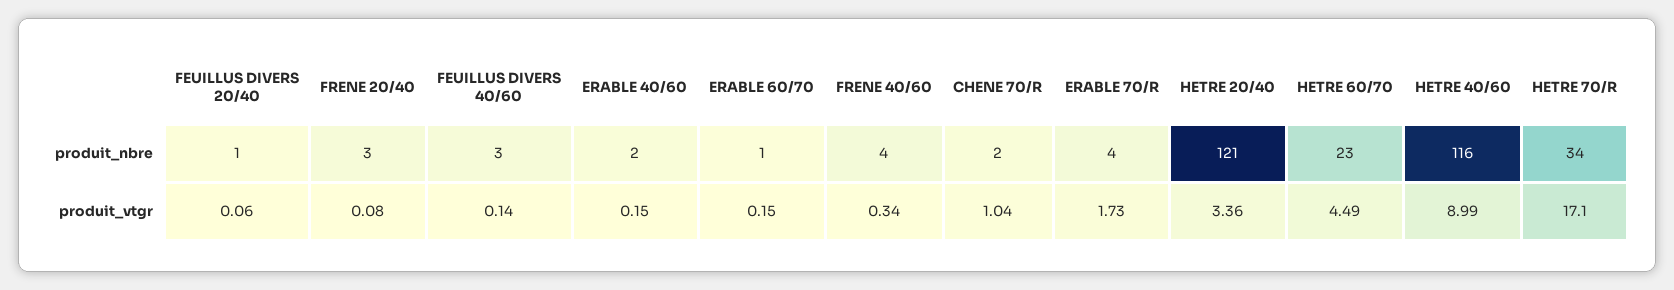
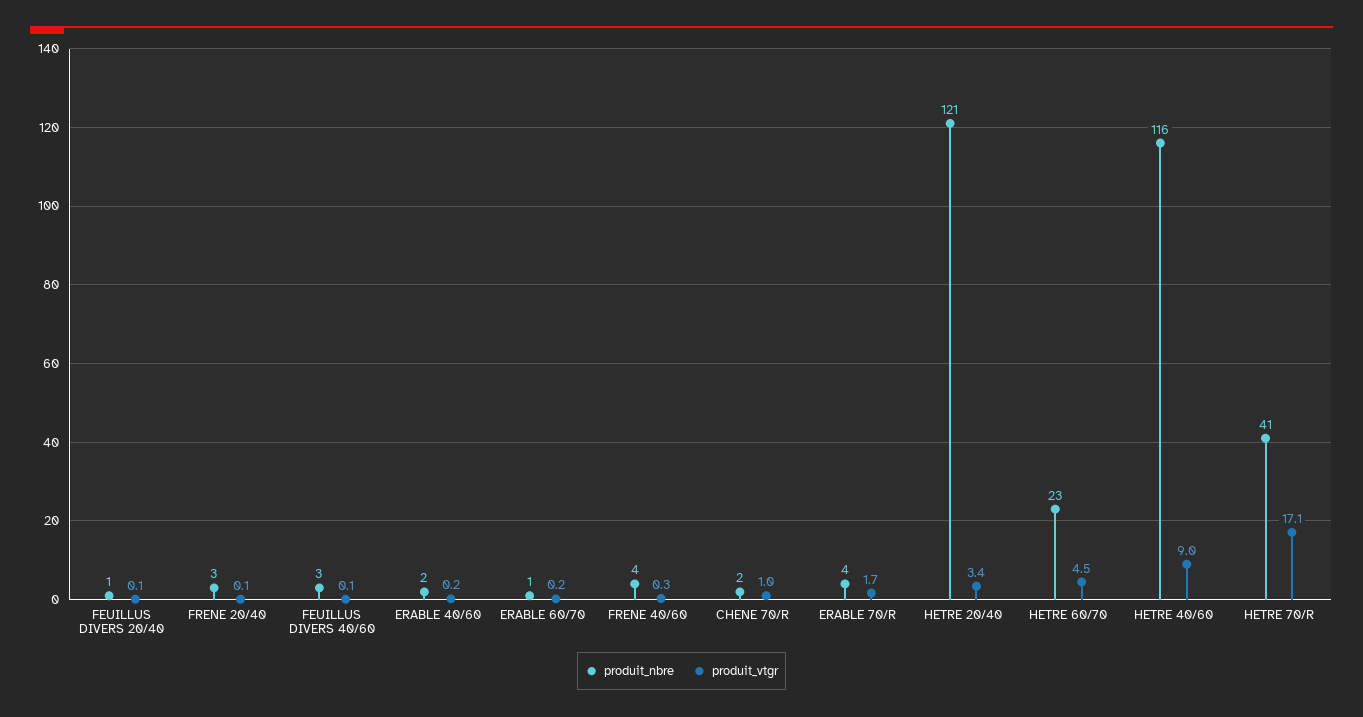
  {
    "produit_nbre": {
      "FEUILLUS DIVERS 20/40": 1,
      "FRENE 20/40": 3,
      "FEUILLUS DIVERS 40/60": 3,
      "ERABLE 40/60": 2,
      "ERABLE 60/70": 1,
      "FRENE 40/60": 4,
      "CHENE 70/R": 2,
      "ERABLE 70/R": 4,
      "HETRE 20/40": 121,
      "HETRE 60/70": 23,
      "HETRE 40/60": 116,
-     "HETRE 70/R": 34
+     "HETRE 70/R": 41
    },
    "produit_vtgr": {
      "FEUILLUS DIVERS 20/40": 0.06,
      "FRENE 20/40": 0.08,
      "FEUILLUS DIVERS 40/60": 0.14,
      "ERABLE 40/60": 0.15,
      "ERABLE 60/70": 0.15,
      "FRENE 40/60": 0.34,
      "CHENE 70/R": 1.04,
      "ERABLE 70/R": 1.73,
      "HETRE 20/40": 3.36,
      "HETRE 60/70": 4.49,
      "HETRE 40/60": 8.99,
      "HETRE 70/R": 17.1
    }
  }

